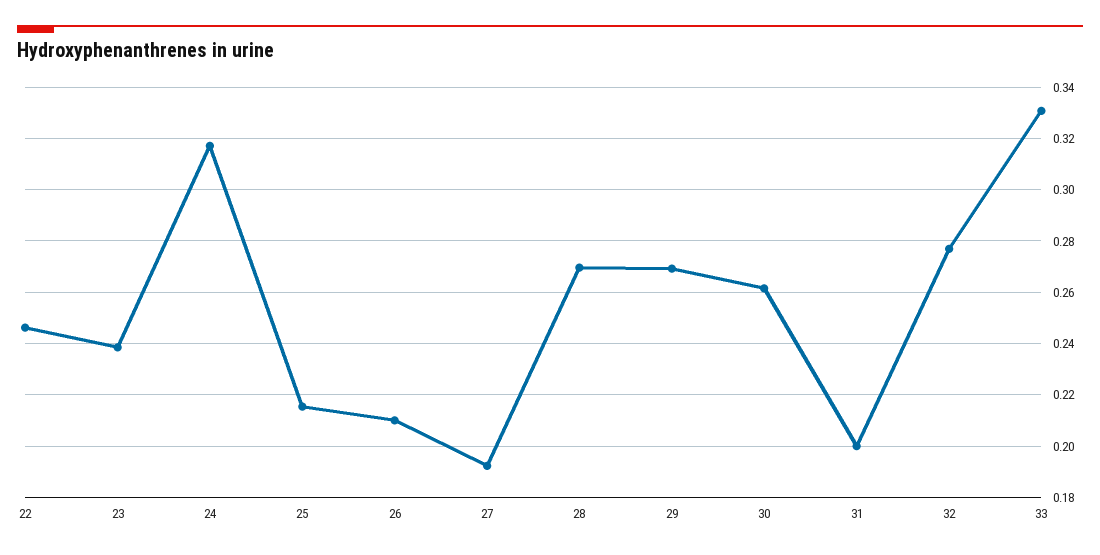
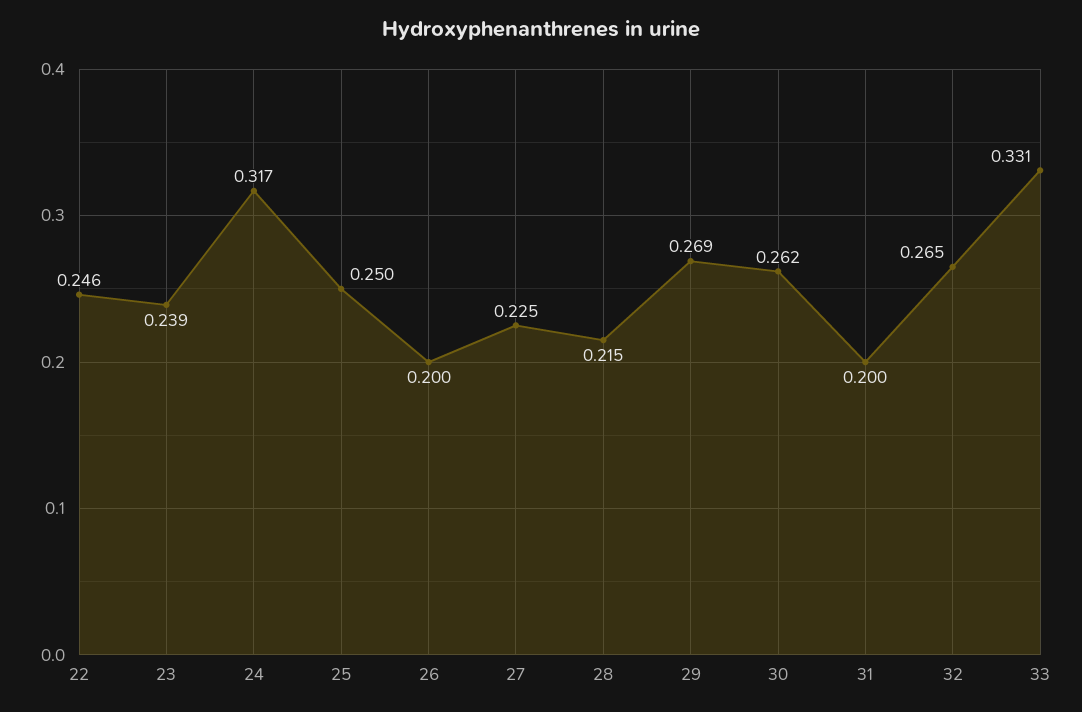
  {
    "22": 0.246,
    "23": 0.239,
    "24": 0.317,
-   "25": 0.215,
+   "25": 0.25,
-   "26": 0.21,
+   "26": 0.2,
-   "27": 0.1925,
+   "27": 0.225,
-   "28": 0.27,
+   "28": 0.215,
    "29": 0.269,
    "30": 0.262,
    "31": 0.2,
-   "32": 0.2775,
+   "32": 0.265,
    "33": 0.331
  }

